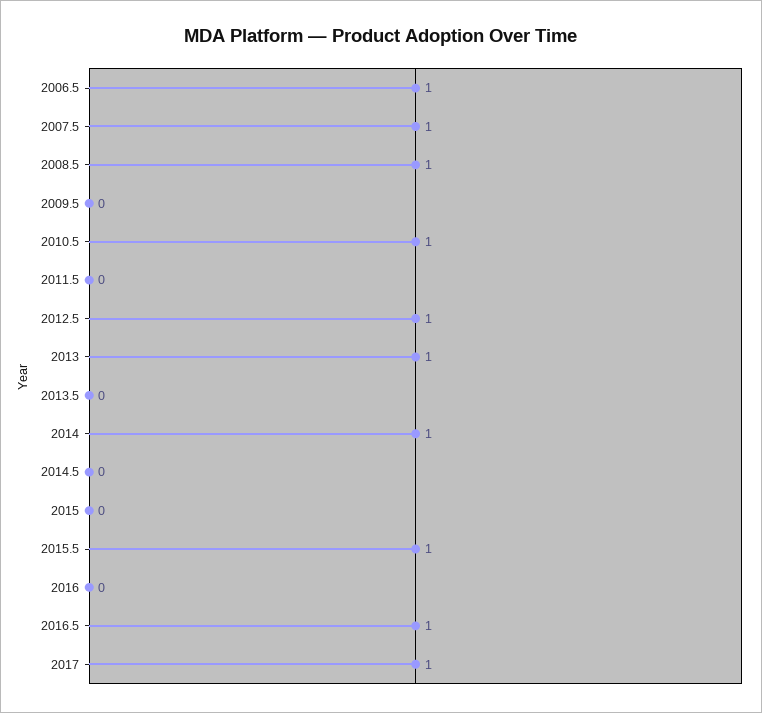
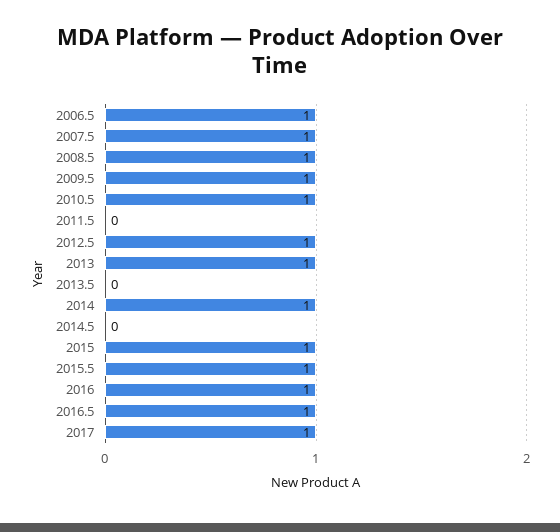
  {
    "2006.5": 1,
    "2007.5": 1,
    "2008.5": 1,
-   "2009.5": 0,
+   "2009.5": 1,
    "2010.5": 1,
    "2011.5": 0,
    "2012.5": 1,
    "2013": 1,
    "2013.5": 0,
    "2014": 1,
    "2014.5": 0,
-   "2015": 0,
+   "2015": 1,
    "2015.5": 1,
-   "2016": 0,
+   "2016": 1,
    "2016.5": 1,
    "2017": 1
  }

